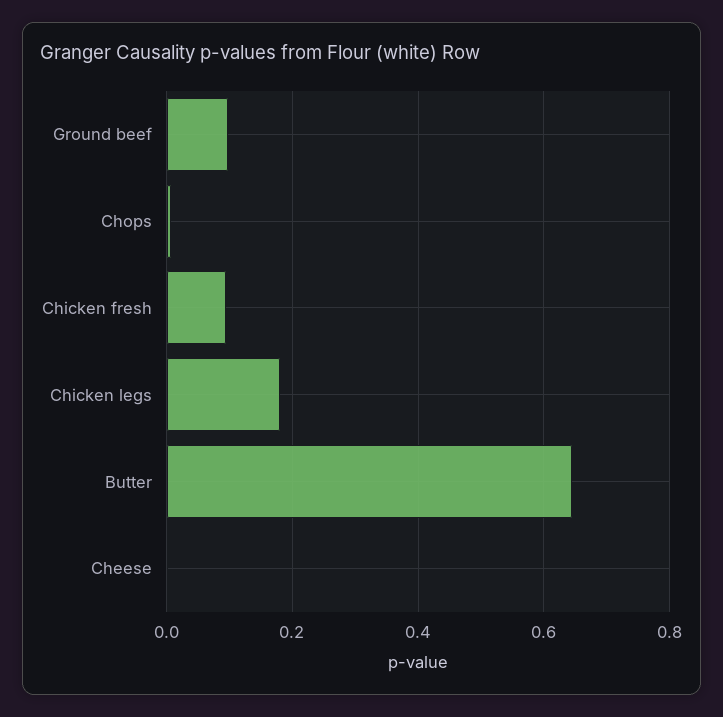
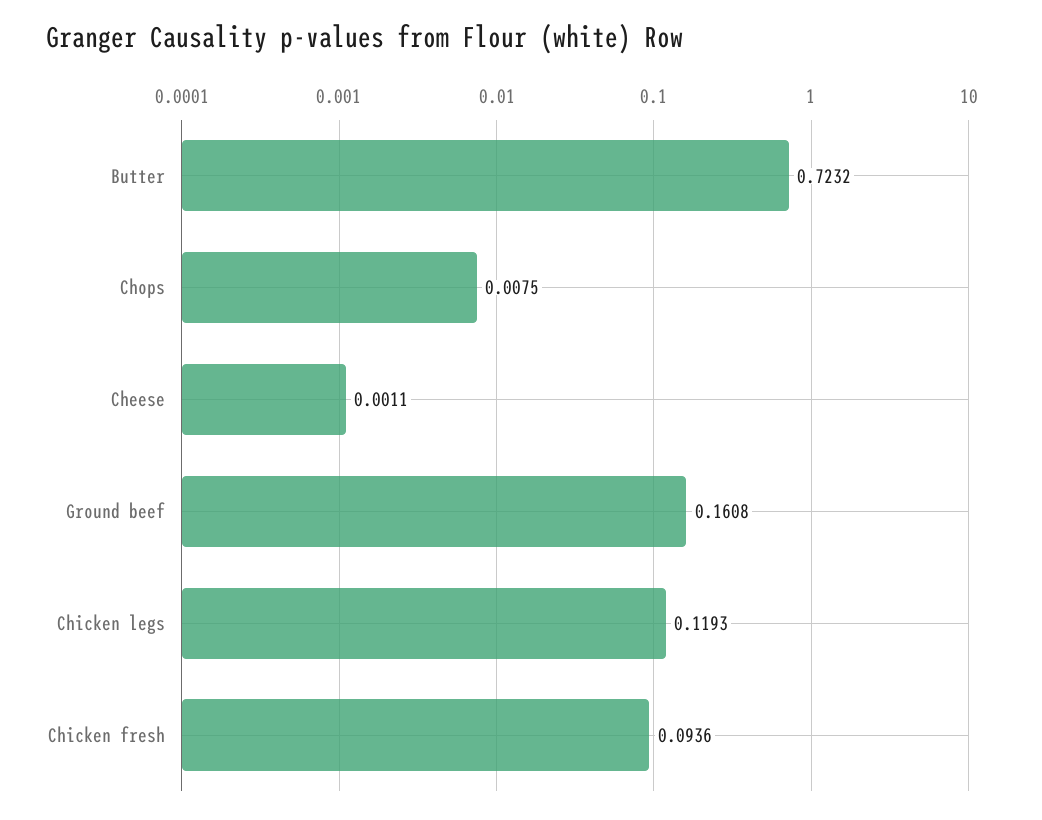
  {
-   "Ground beef": 0.1,
+   "Ground beef": 0.1608,
    "Chops": 0.0075,
    "Chicken fresh": 0.0936,
-   "Chicken legs": 0.18,
+   "Chicken legs": 0.1193,
-   "Butter": 0.64,
+   "Butter": 0.7232,
    "Cheese": 0.0011
  }

